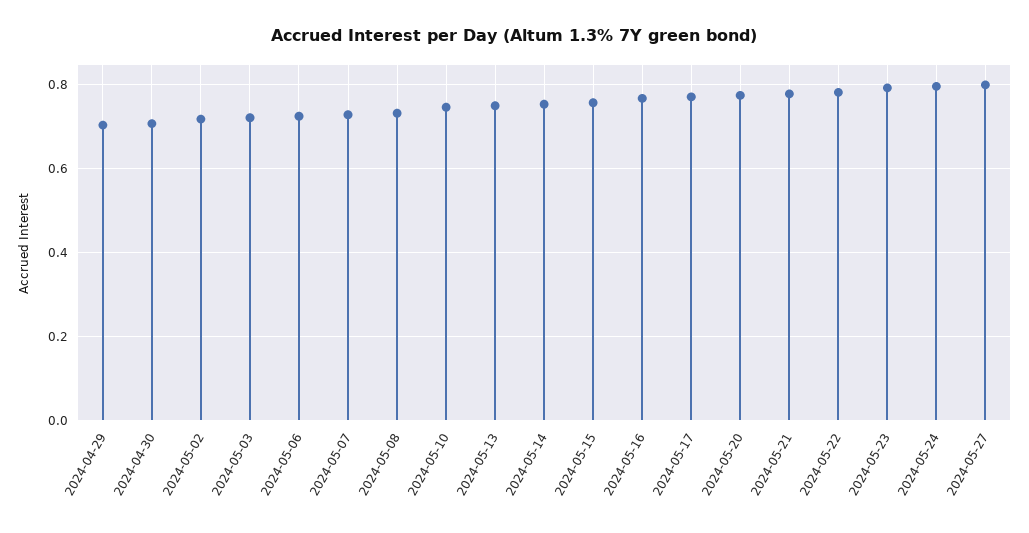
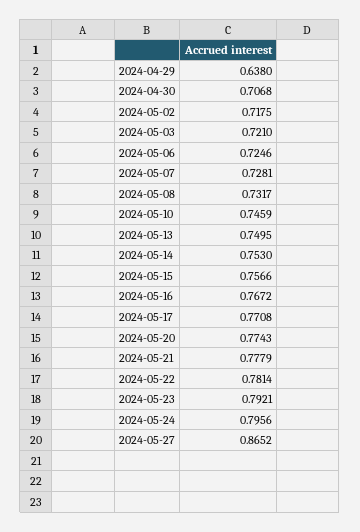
  {
-   "2024-04-29": 0.7,
+   "2024-04-29": 0.638,
    "2024-04-30": 0.7068,
    "2024-05-02": 0.7175,
    "2024-05-03": 0.721,
    "2024-05-06": 0.7246,
    "2024-05-07": 0.7281,
    "2024-05-08": 0.7317,
    "2024-05-10": 0.7459,
    "2024-05-13": 0.7495,
    "2024-05-14": 0.753,
    "2024-05-15": 0.7566,
    "2024-05-16": 0.7672,
    "2024-05-17": 0.7708,
    "2024-05-20": 0.7743,
    "2024-05-21": 0.7779,
    "2024-05-22": 0.7814,
    "2024-05-23": 0.7921,
    "2024-05-24": 0.7956,
-   "2024-05-27": 0.8
+   "2024-05-27": 0.8652
  }

